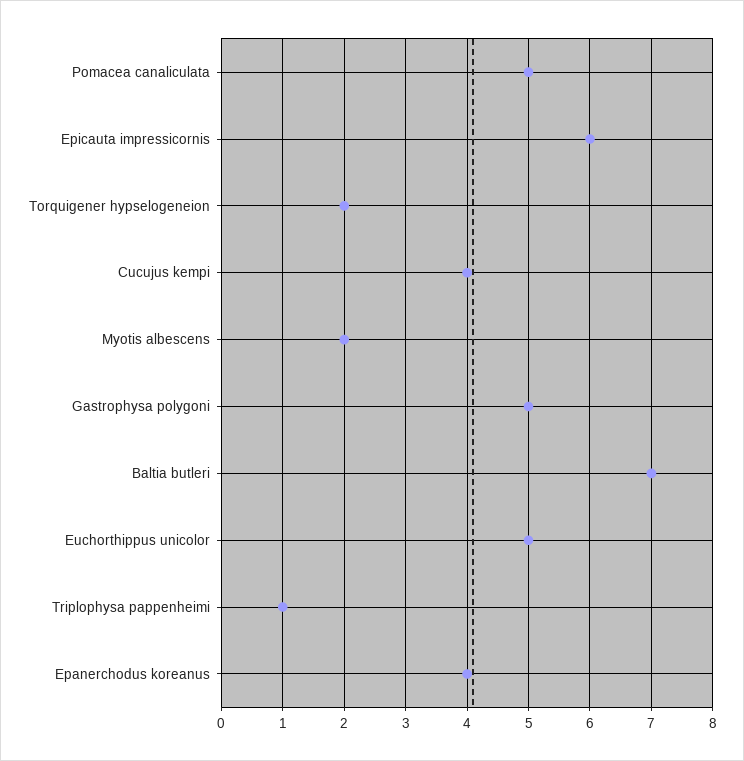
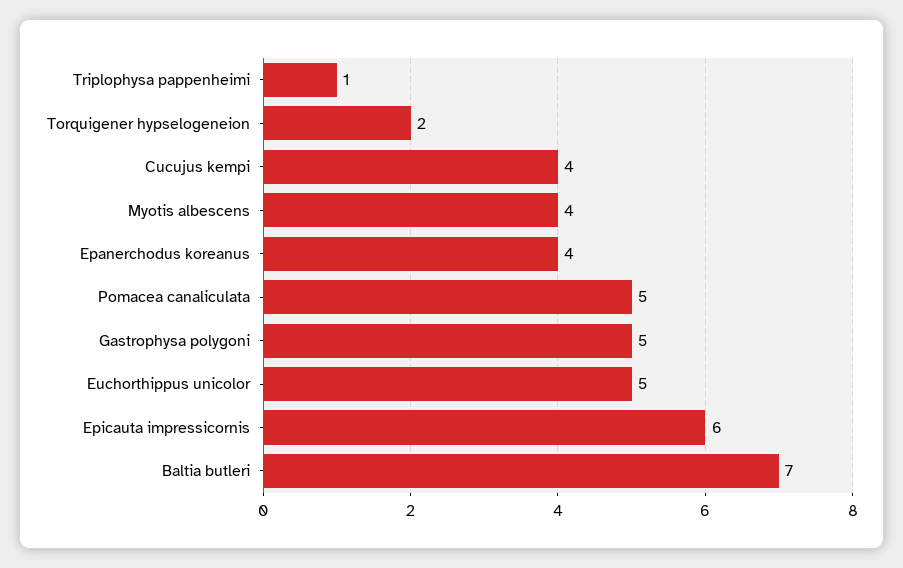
  {
    "Pomacea canaliculata": 5,
    "Epicauta impressicornis": 6,
    "Torquigener hypselogeneion": 2,
    "Cucujus kempi": 4,
-   "Myotis albescens": 2,
+   "Myotis albescens": 4,
    "Gastrophysa polygoni": 5,
    "Baltia butleri": 7,
    "Euchorthippus unicolor": 5,
    "Triplophysa pappenheimi": 1,
    "Epanerchodus koreanus": 4
  }

